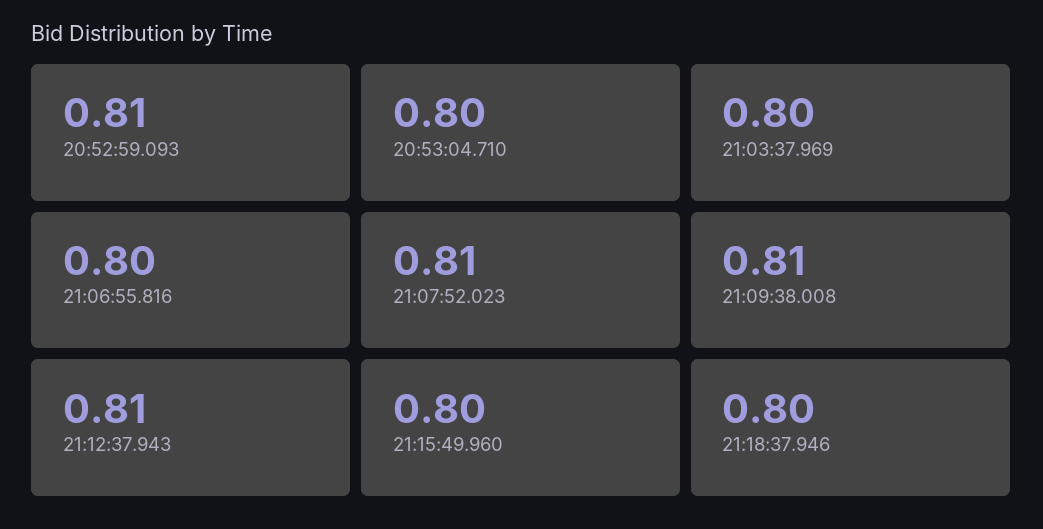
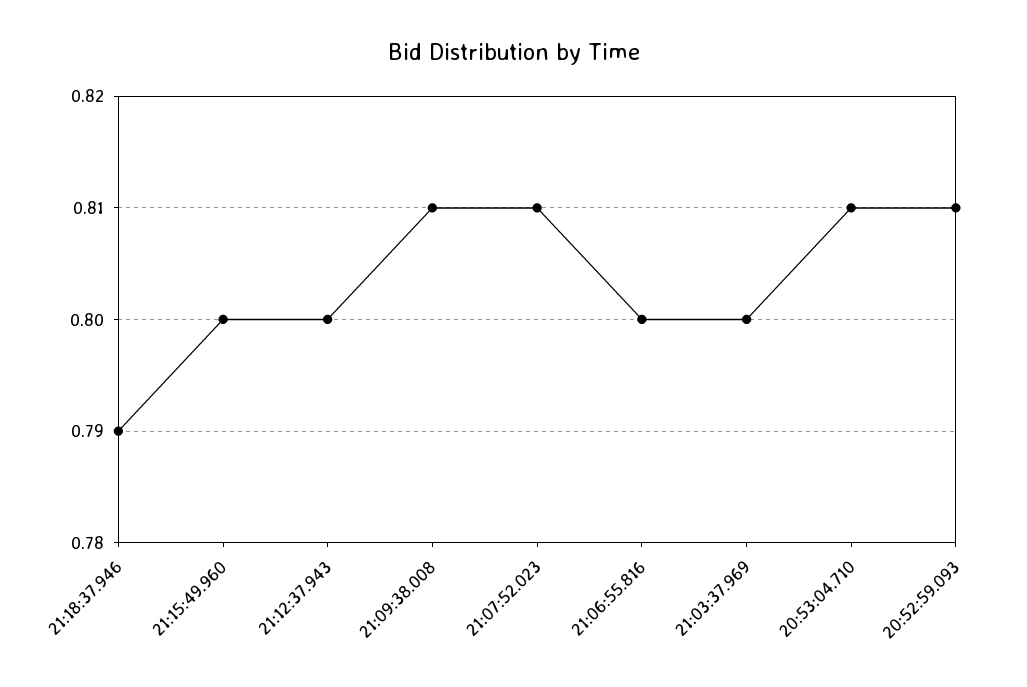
  {
    "20:52:59.093": 0.81,
-   "20:53:04.710": 0.8,
+   "20:53:04.710": 0.81,
    "21:03:37.969": 0.8,
    "21:06:55.816": 0.8,
    "21:07:52.023": 0.81,
    "21:09:38.008": 0.81,
-   "21:12:37.943": 0.81,
+   "21:12:37.943": 0.8,
    "21:15:49.960": 0.8,
-   "21:18:37.946": 0.8
+   "21:18:37.946": 0.79
  }

